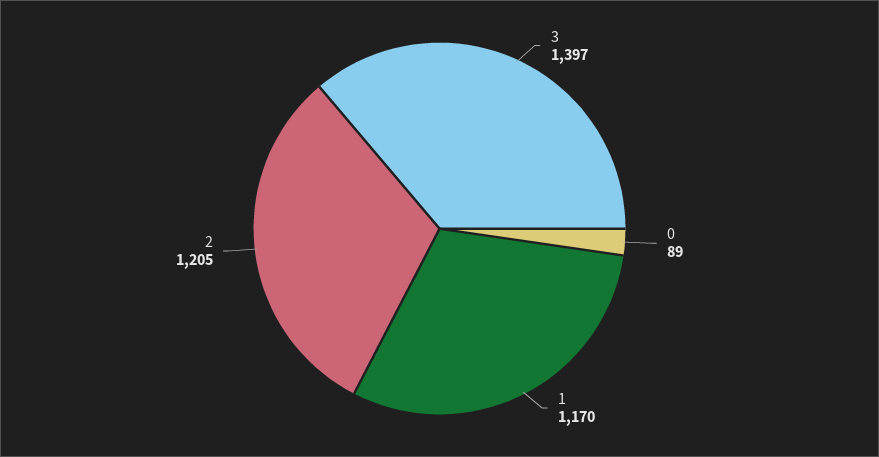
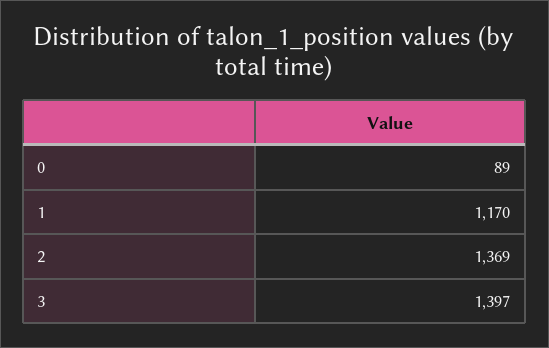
  {
    "3": 1397,
    "0": 89,
    "1": 1170,
-   "2": 1205
+   "2": 1369
  }

